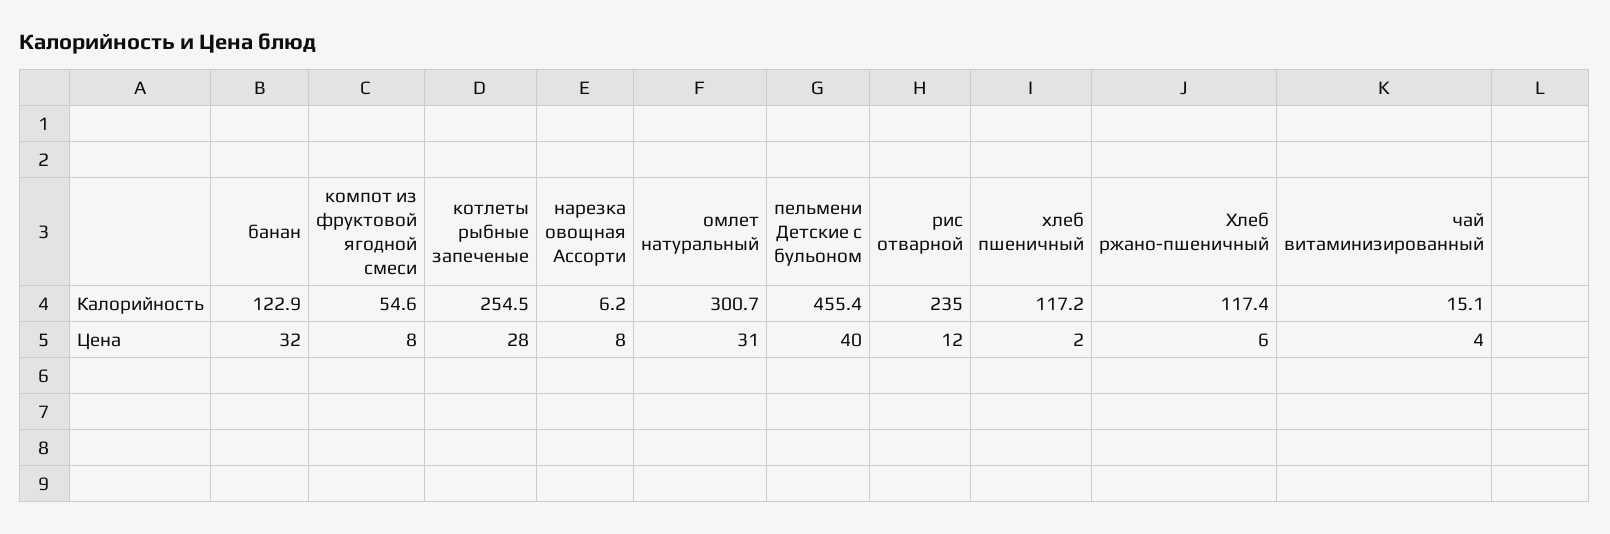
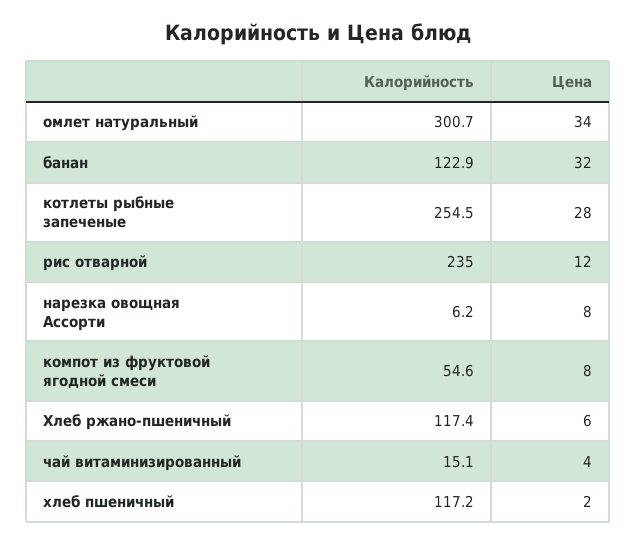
  {
    "банан": {
      "Калорийность": 122.9,
      "Цена": 32
    },
    "компот из фруктовой ягодной смеси": {
      "Калорийность": 54.6,
      "Цена": 8
    },
    "котлеты рыбные запеченые": {
      "Калорийность": 254.5,
      "Цена": 28
    },
    "нарезка овощная Ассорти": {
      "Калорийность": 6.2,
      "Цена": 8
    },
    "омлет натуральный": {
      "Калорийность": 300.7,
-     "Цена": 31
+     "Цена": 34
    },
-   "пельмени Детские с бульоном": {
-     "Калорийность": 455.4,
-     "Цена": 40
-   },
    "рис отварной": {
      "Калорийность": 235,
      "Цена": 12
    },
    "хлеб пшеничный": {
      "Калорийность": 117.2,
      "Цена": 2
    },
    "Хлеб ржано-пшеничный": {
      "Калорийность": 117.4,
      "Цена": 6
    },
    "чай витаминизированный": {
      "Калорийность": 15.1,
      "Цена": 4
    }
  }

